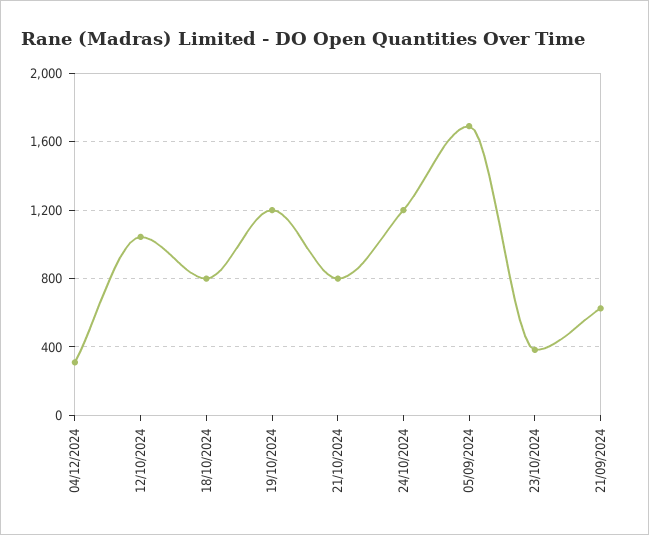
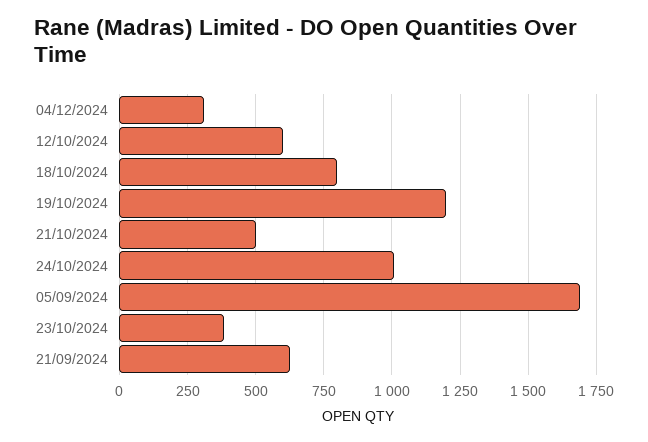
  {
    "04/12/2024": 300,
-   "12/10/2024": 1050,
+   "12/10/2024": 600,
    "18/10/2024": 800,
    "19/10/2024": 1200,
-   "21/10/2024": 800,
+   "21/10/2024": 500,
-   "24/10/2024": 1200,
+   "24/10/2024": 1000,
    "05/09/2024": 1700,
    "23/10/2024": 375,
    "21/09/2024": 625
  }

